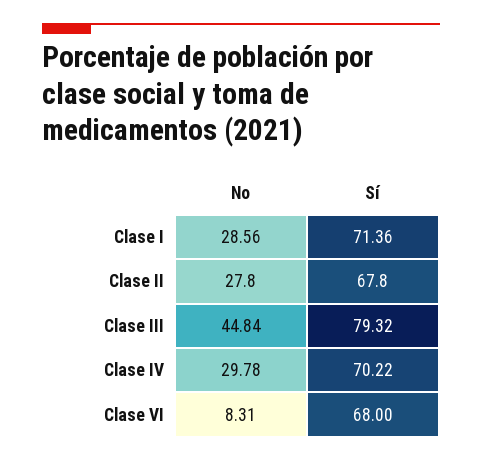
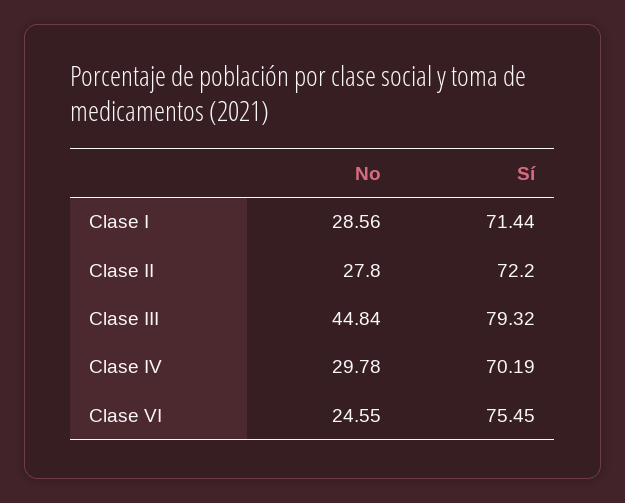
  {
    "No": {
      "Clase I": 28.56,
      "Clase II": 27.8,
      "Clase III": 44.84,
      "Clase IV": 29.78,
-     "Clase VI": 8.31
+     "Clase VI": 24.55
    },
    "Sí": {
-     "Clase I": 71.36,
+     "Clase I": 71.44,
-     "Clase II": 67.8,
+     "Clase II": 72.2,
      "Clase III": 79.32,
-     "Clase IV": 70.22,
+     "Clase IV": 70.19,
-     "Clase VI": 68
+     "Clase VI": 75.45
    }
  }

